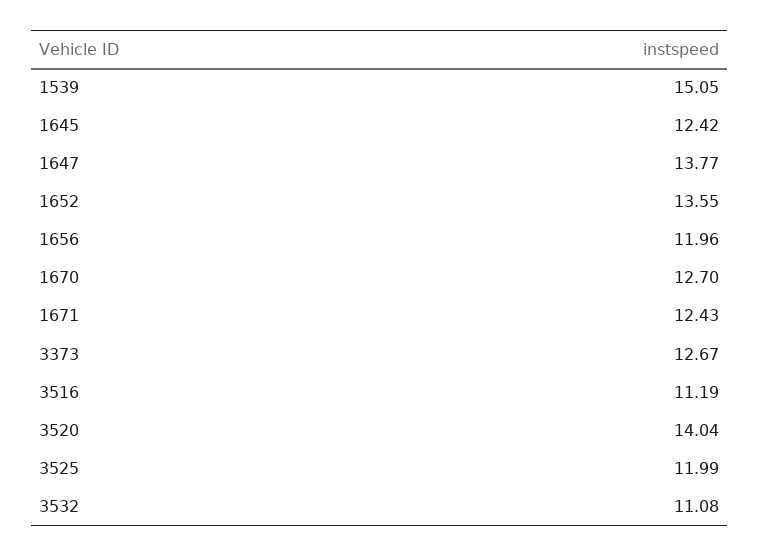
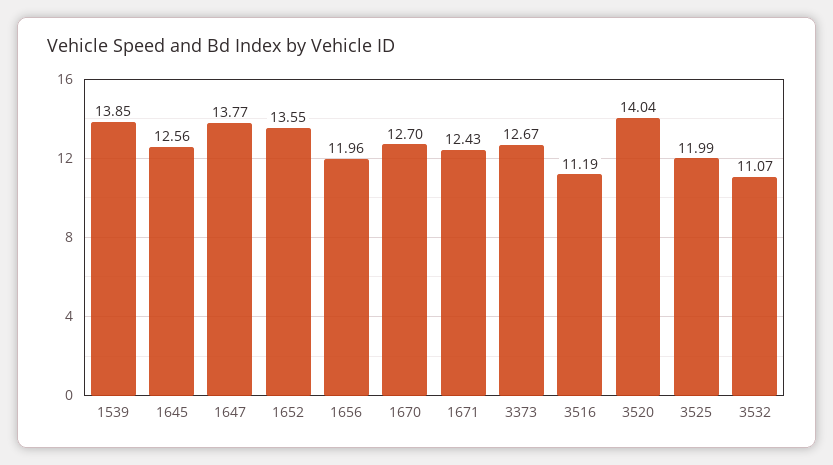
  {
-   "1539": 15.05,
+   "1539": 13.85,
-   "1645": 12.42,
+   "1645": 12.56,
    "1647": 13.77,
    "1652": 13.55,
    "1656": 11.96,
    "1670": 12.7,
    "1671": 12.43,
    "3373": 12.67,
    "3516": 11.19,
    "3520": 14.04,
    "3525": 11.99,
-   "3532": 11.08
+   "3532": 11.07
  }

